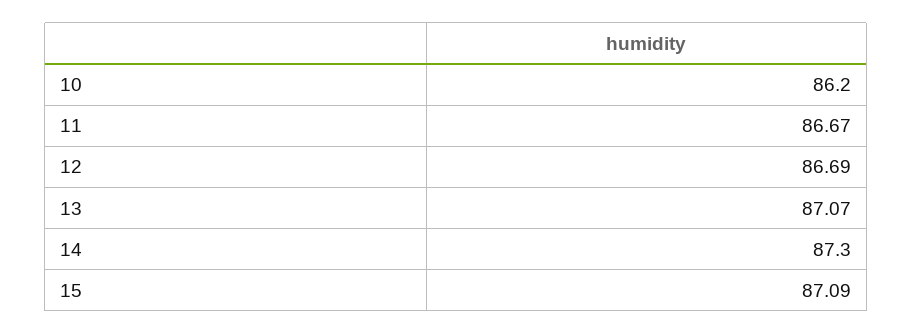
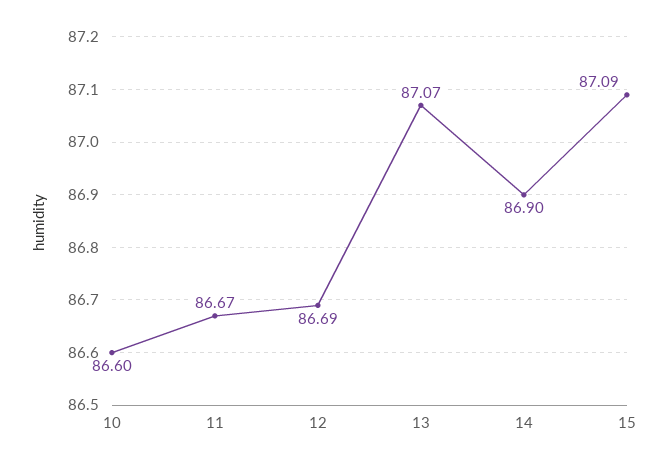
  {
-   "10": 86.2,
+   "10": 86.6,
    "11": 86.67,
    "12": 86.69,
    "13": 87.07,
-   "14": 87.3,
+   "14": 86.9,
    "15": 87.09
  }

